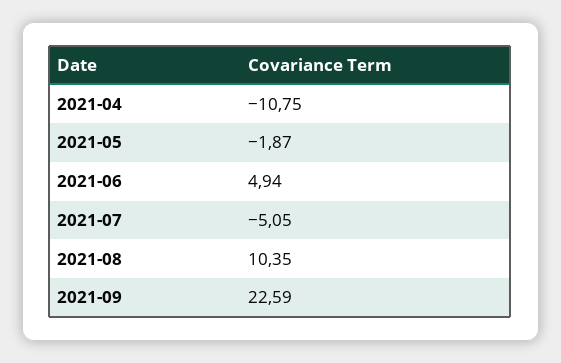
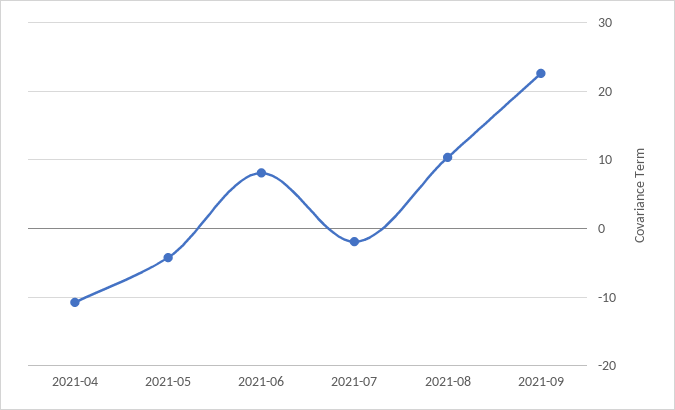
  {
    "2021-04": -10.75,
-   "2021-05": -1.87,
+   "2021-05": -4,
-   "2021-06": 4.94,
+   "2021-06": 8,
-   "2021-07": -5.05,
+   "2021-07": -2,
    "2021-08": 10.35,
    "2021-09": 22.59
  }

